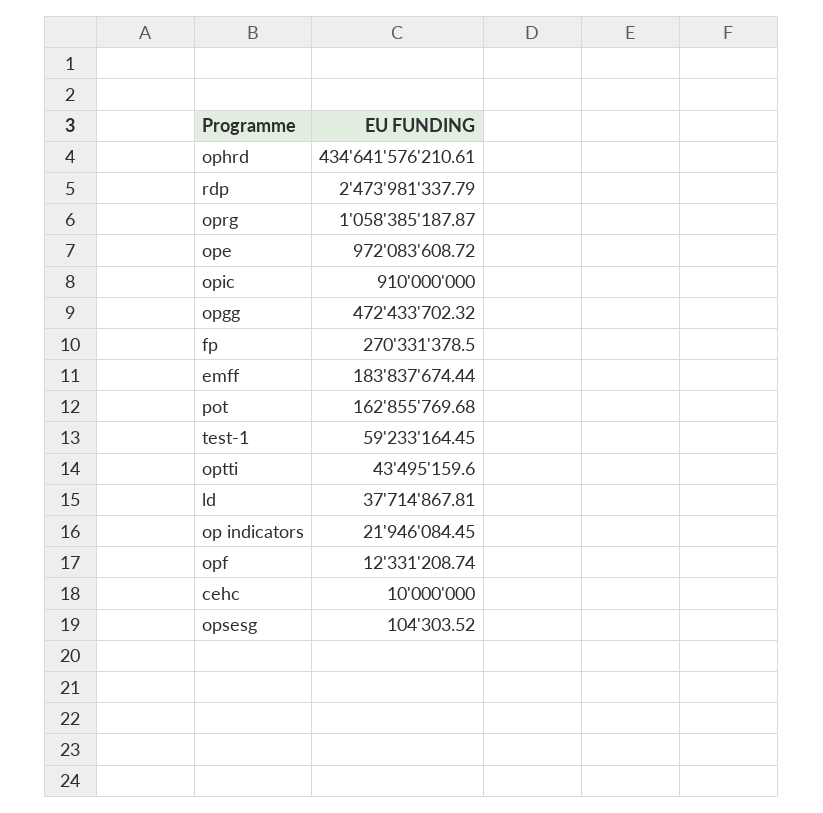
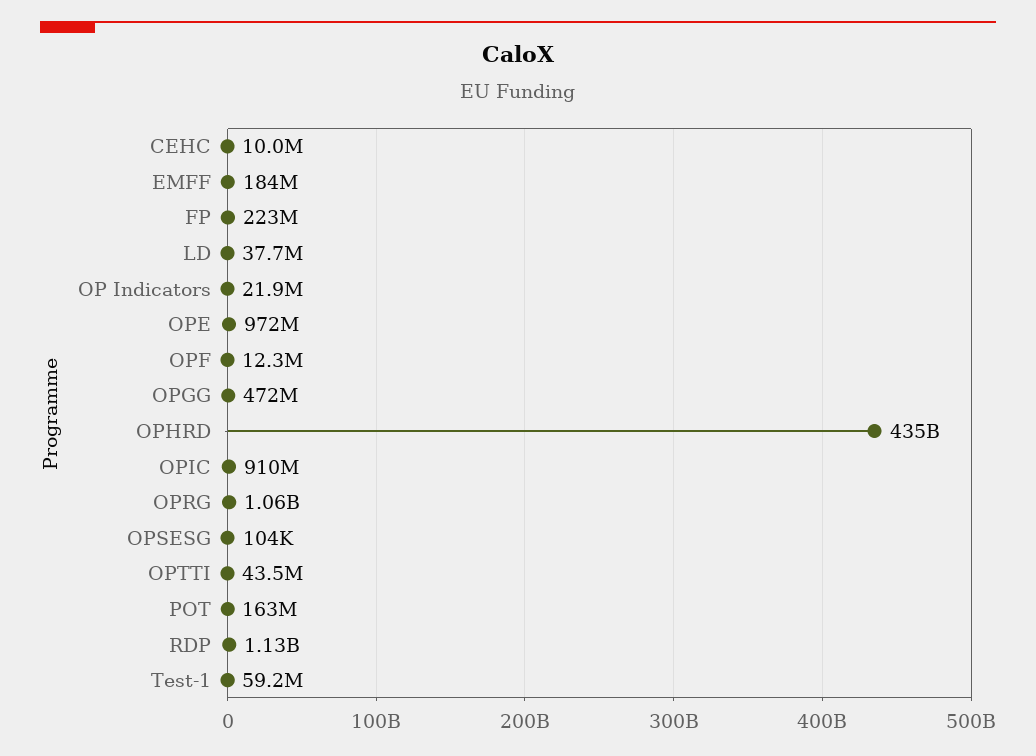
  {
    "ophrd": 434641576210.61,
-   "rdp": 2473981337.79,
+   "rdp": 1130000000,
    "oprg": 1058385187.87,
    "ope": 972083608.72,
    "opic": 910000000,
    "opgg": 472433702.32,
-   "fp": 270331378.5,
+   "fp": 223000000,
    "emff": 183837674.44,
    "pot": 162855769.68,
    "test-1": 59233164.45,
    "optti": 43495159.6,
    "ld": 37714867.81,
    "op indicators": 21946084.45,
    "opf": 12331208.74,
    "cehc": 10000000,
    "opsesg": 104303.52
  }

